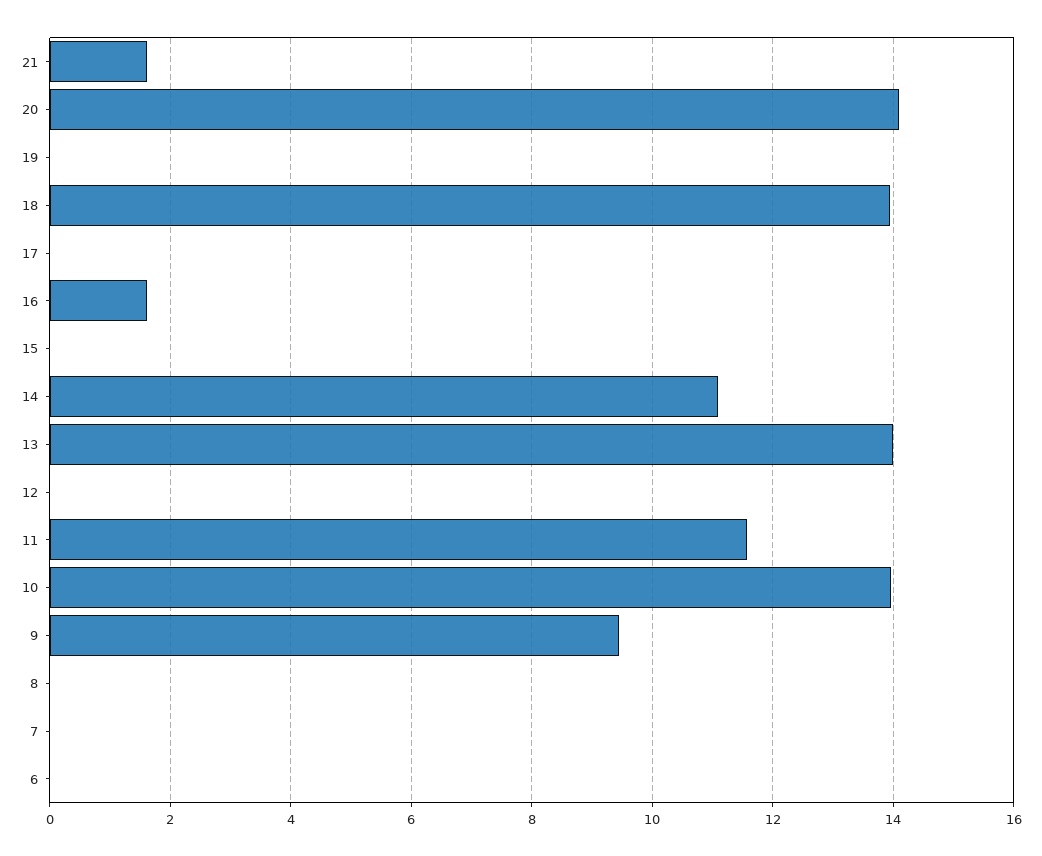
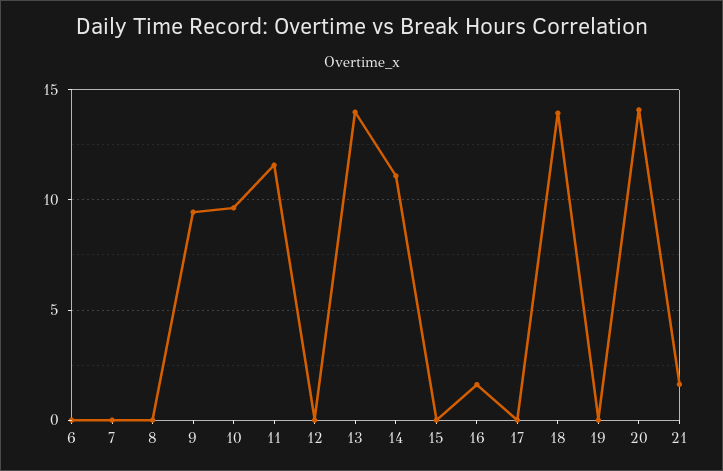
  {
    "21": 1.6,
    "20": 14,
    "19": 0,
    "18": 14,
    "17": 0,
    "16": 1.6,
    "15": 0,
    "14": 11,
    "13": 14,
    "12": 0,
    "11": 11.6,
-   "10": 14,
+   "10": 9.5,
    "9": 9.4,
    "8": 0,
    "7": 0,
    "6": 0
  }

